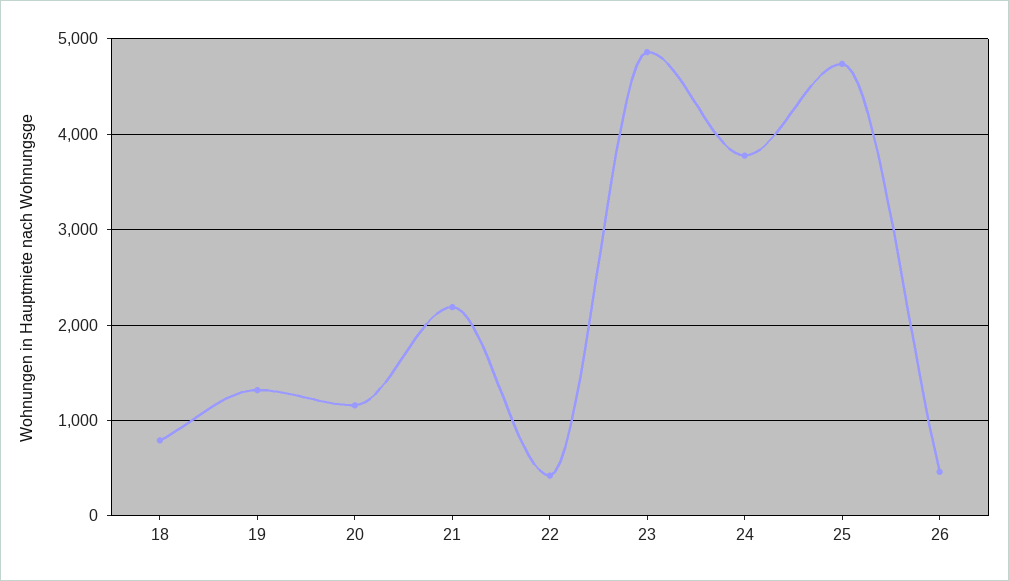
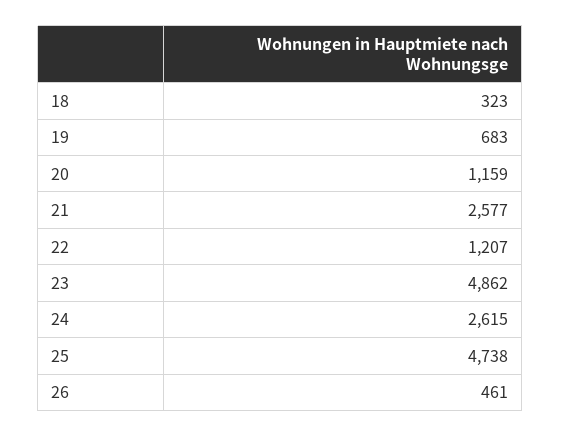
  {
-   "18": 800,
+   "18": 323,
-   "19": 1300,
+   "19": 683,
    "20": 1159,
-   "21": 2200,
+   "21": 2577,
-   "22": 400,
+   "22": 1207,
    "23": 4862,
-   "24": 3800,
+   "24": 2615,
    "25": 4738,
    "26": 461
  }

